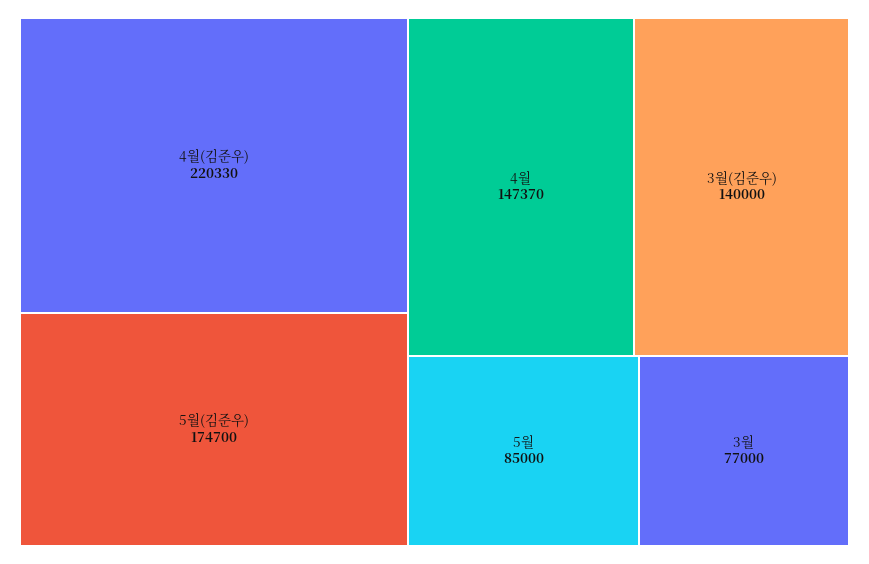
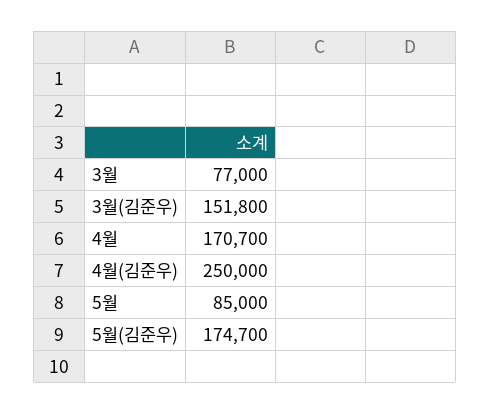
  {
-   "4월(김준우)": 220330,
+   "4월(김준우)": 250000,
    "5월(김준우)": 174700,
-   "4월": 147370,
+   "4월": 170700,
-   "3월(김준우)": 140000,
+   "3월(김준우)": 151800,
    "5월": 85000,
    "3월": 77000
  }

